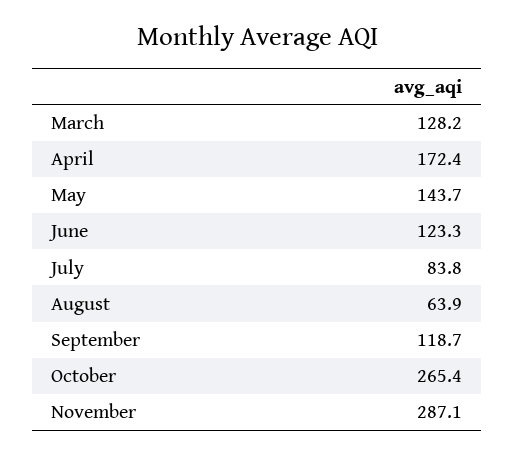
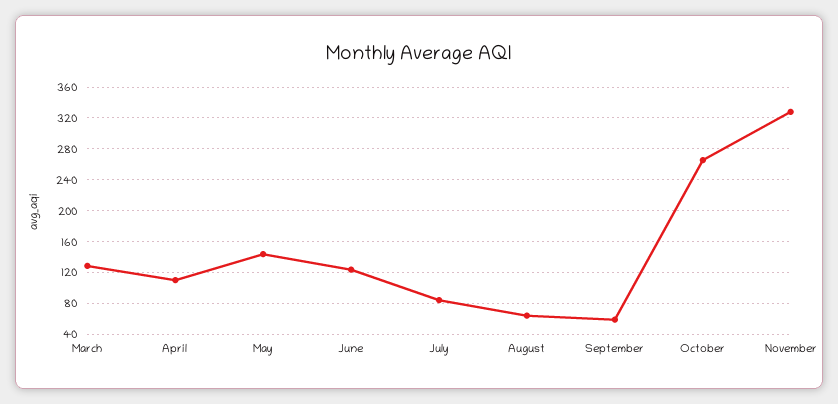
  {
    "March": 128.2,
-   "April": 172.4,
+   "April": 110,
    "May": 143.7,
    "June": 123.3,
    "July": 83.8,
    "August": 63.9,
-   "September": 118.7,
+   "September": 60,
    "October": 265.4,
-   "November": 287.1
+   "November": 330
  }

